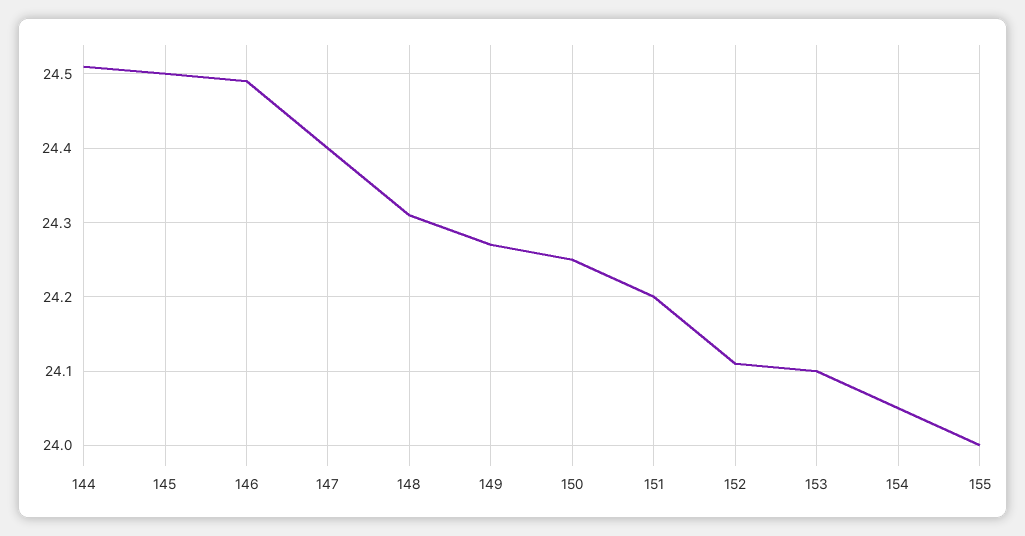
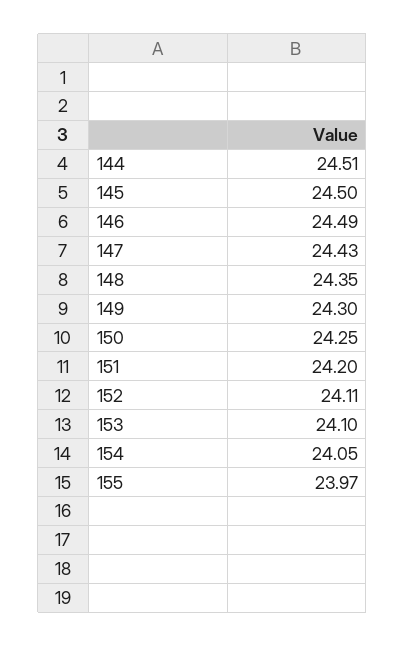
  {
    "144": 24.51,
    "145": 24.5,
    "146": 24.49,
-   "147": 24.4,
+   "147": 24.43,
-   "148": 24.31,
+   "148": 24.35,
-   "149": 24.27,
+   "149": 24.3,
    "150": 24.25,
    "151": 24.2,
    "152": 24.11,
    "153": 24.1,
    "154": 24.05,
-   "155": 24
+   "155": 23.97
  }

